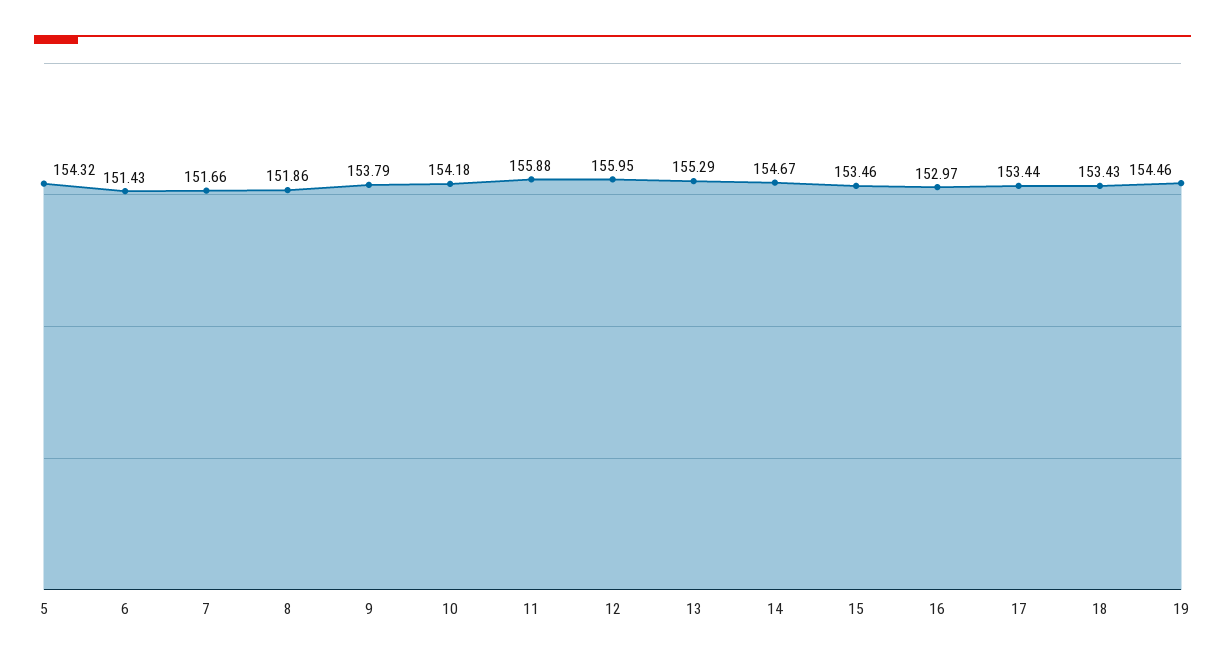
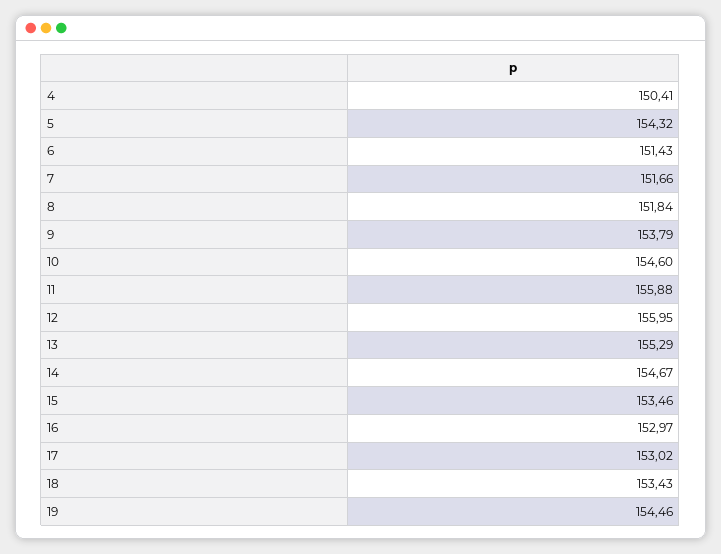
  {
    "5": 154.32,
    "6": 151.43,
    "7": 151.66,
-   "8": 151.86,
+   "8": 151.84,
    "9": 153.79,
-   "10": 154.18,
+   "10": 154.6,
    "11": 155.88,
    "12": 155.95,
    "13": 155.29,
    "14": 154.67,
    "15": 153.46,
    "16": 152.97,
-   "17": 153.44,
+   "17": 153.02,
    "18": 153.43,
-   "19": 154.46
+   "19": 154.46,
+   "4": 150.41
  }

